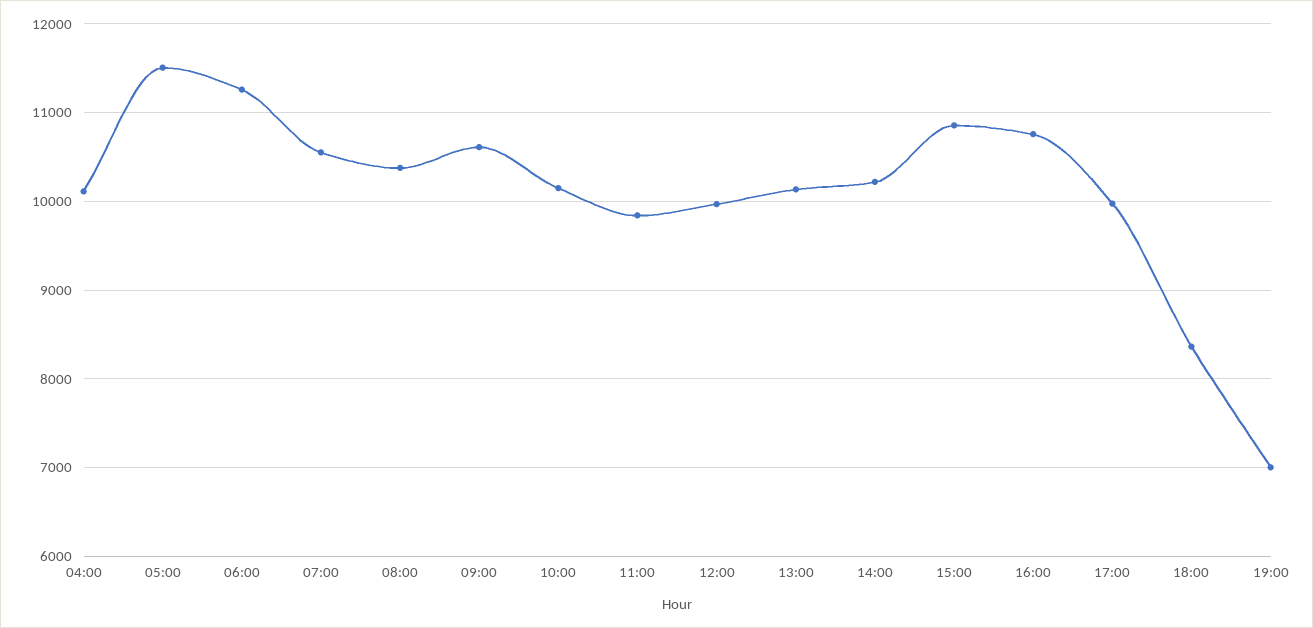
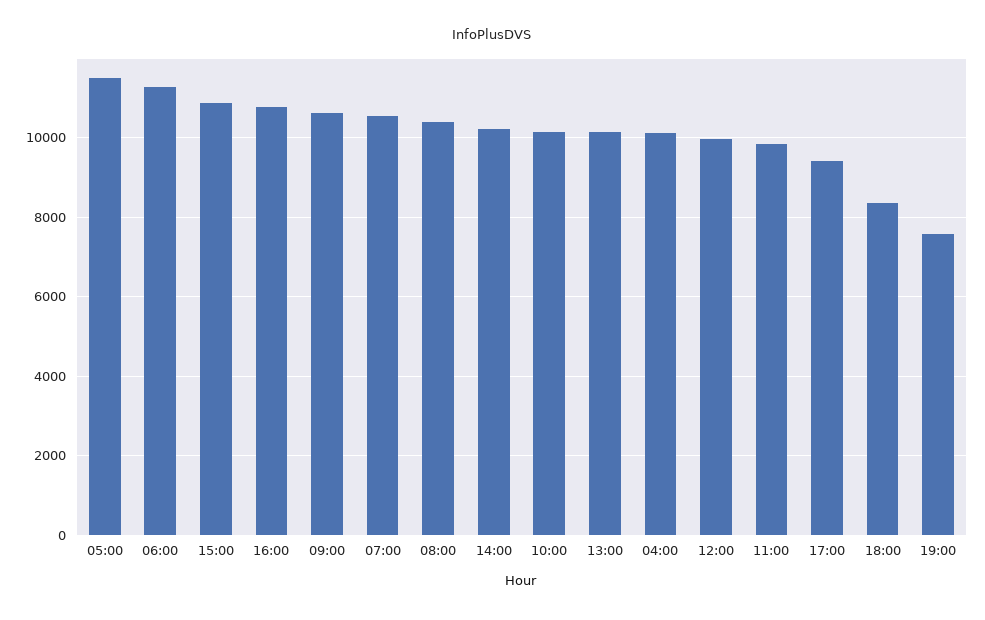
  {
    "04:00": 10100,
    "05:00": 11500,
    "06:00": 11300,
    "07:00": 10600,
    "08:00": 10400,
    "09:00": 10600,
    "10:00": 10100,
    "11:00": 9800,
    "12:00": 10000,
    "13:00": 10100,
    "14:00": 10200,
    "15:00": 10900,
    "16:00": 10800,
-   "17:00": 10000,
+   "17:00": 9400,
    "18:00": 8400,
-   "19:00": 7000
+   "19:00": 7600
  }

